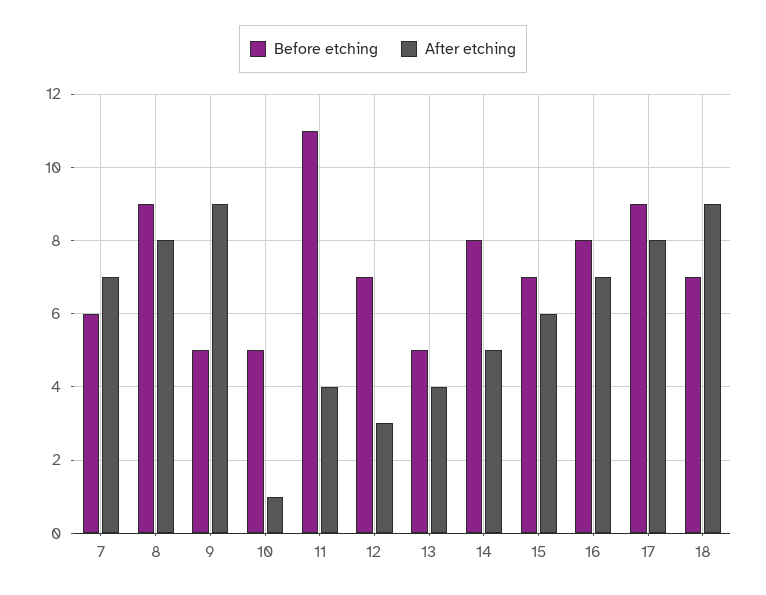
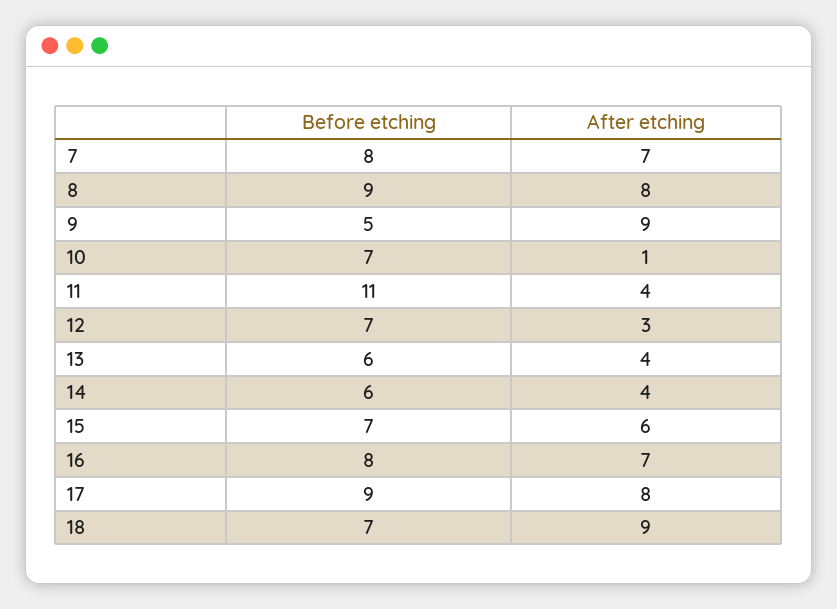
  {
    "Before etching": {
-     "7": 6,
+     "7": 8,
      "8": 9,
      "9": 5,
-     "10": 5,
+     "10": 7,
      "11": 11,
      "12": 7,
-     "13": 5,
+     "13": 6,
-     "14": 8,
+     "14": 6,
      "15": 7,
      "16": 8,
      "17": 9,
      "18": 7
    },
    "After etching": {
      "7": 7,
      "8": 8,
      "9": 9,
      "10": 1,
      "11": 4,
      "12": 3,
      "13": 4,
-     "14": 5,
+     "14": 4,
      "15": 6,
      "16": 7,
      "17": 8,
      "18": 9
    }
  }

